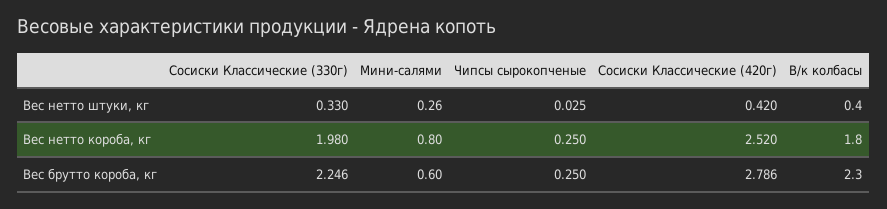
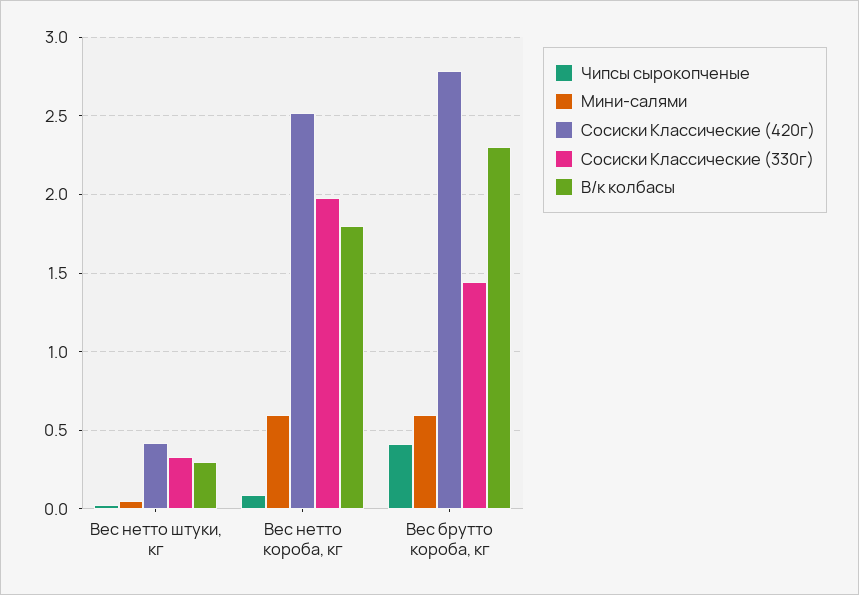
  {
    "Сосиски Классические (330г)": {
      "Вес нетто штуки, кг": 0.33,
      "Вес нетто короба, кг": 1.98,
-     "Вес брутто короба, кг": 2.246
+     "Вес брутто короба, кг": 1.45
    },
    "Мини-салями": {
-     "Вес нетто штуки, кг": 0.26,
+     "Вес нетто штуки, кг": 0.05,
-     "Вес нетто короба, кг": 0.8,
+     "Вес нетто короба, кг": 0.6,
      "Вес брутто короба, кг": 0.6
    },
    "Чипсы сырокопченые": {
      "Вес нетто штуки, кг": 0.025,
-     "Вес нетто короба, кг": 0.25,
+     "Вес нетто короба, кг": 0.1,
-     "Вес брутто короба, кг": 0.25
+     "Вес брутто короба, кг": 0.4
    },
    "Сосиски Классические (420г)": {
      "Вес нетто штуки, кг": 0.42,
      "Вес нетто короба, кг": 2.52,
      "Вес брутто короба, кг": 2.786
    },
    "В/к колбасы": {
-     "Вес нетто штуки, кг": 0.4,
+     "Вес нетто штуки, кг": 0.3,
      "Вес нетто короба, кг": 1.8,
      "Вес брутто короба, кг": 2.3
    }
  }

